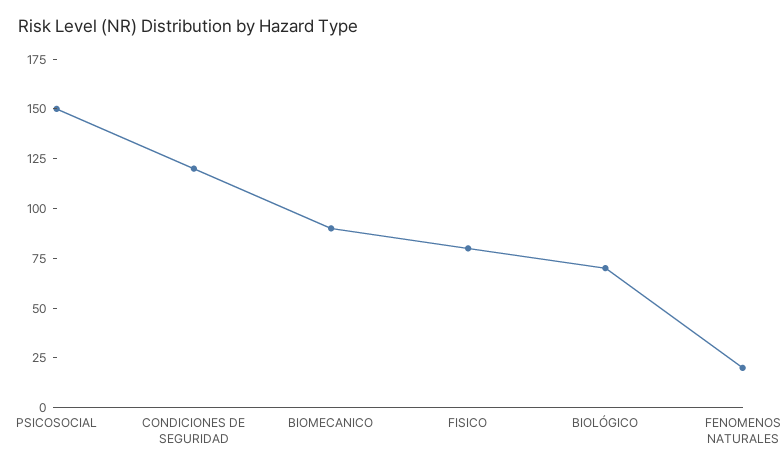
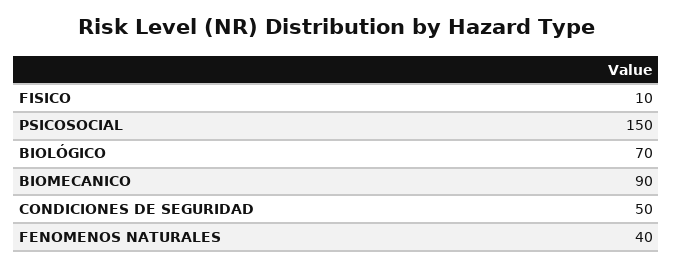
  {
    "PSICOSOCIAL": 150,
-   "CONDICIONES DE SEGURIDAD": 120,
+   "CONDICIONES DE SEGURIDAD": 50,
    "BIOMECANICO": 90,
-   "FISICO": 80,
+   "FISICO": 10,
    "BIOLÓGICO": 70,
-   "FENOMENOS NATURALES": 20
+   "FENOMENOS NATURALES": 40
  }

